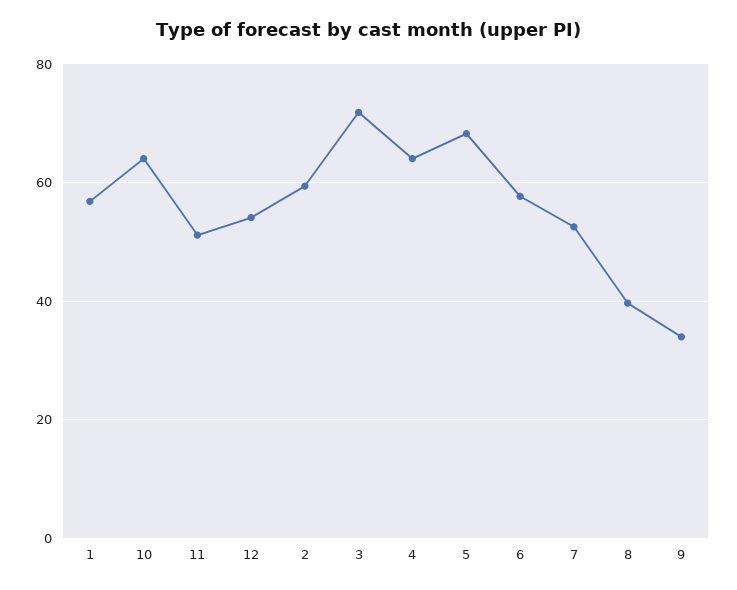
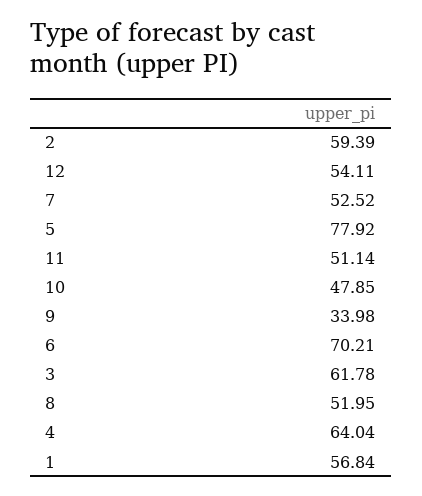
  {
    "1": 56.84,
-   "10": 64,
+   "10": 47.85,
    "11": 51.14,
    "12": 54.11,
    "2": 59.39,
-   "3": 72,
+   "3": 61.78,
    "4": 64.04,
-   "5": 68,
+   "5": 77.92,
-   "6": 58,
+   "6": 70.21,
    "7": 52.52,
-   "8": 40,
+   "8": 51.95,
    "9": 33.98
  }

